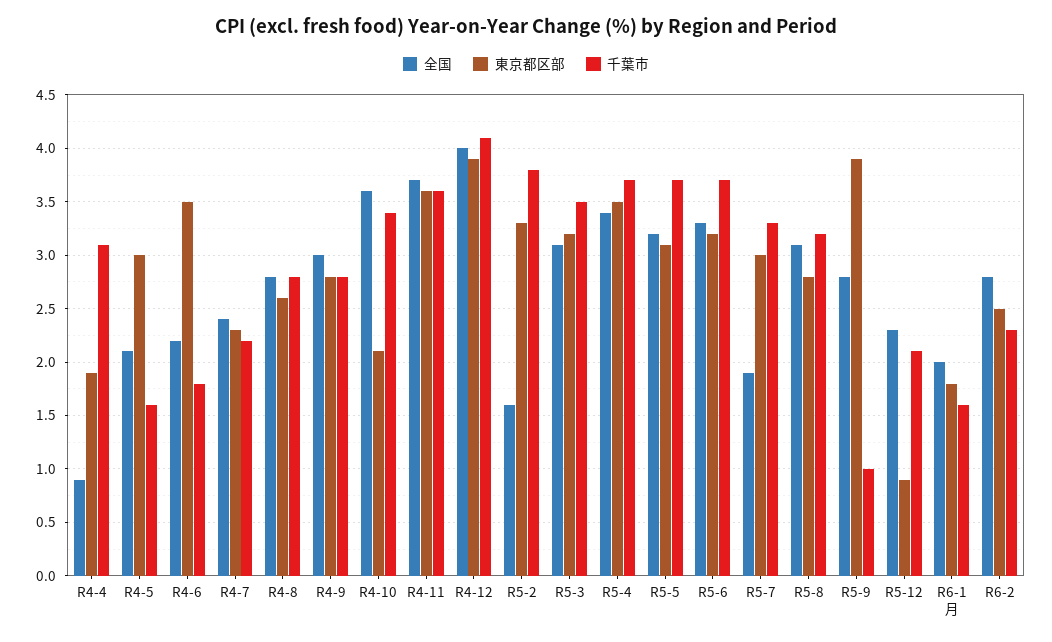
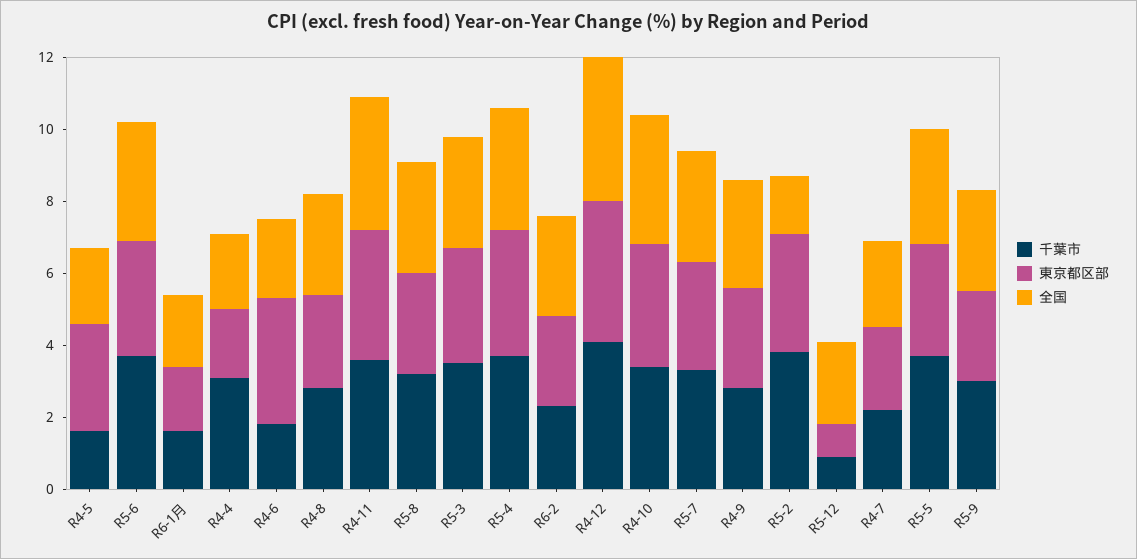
  {
    "全国": {
-     "R4-4": 0.9,
+     "R4-4": 2,
      "R4-5": 2.1,
      "R4-6": 2.2,
      "R4-7": 2.4,
      "R4-8": 2.8,
      "R4-9": 3,
      "R4-10": 3.6,
      "R4-11": 3.7,
      "R4-12": 4,
      "R5-2": 1.6,
      "R5-3": 3.1,
      "R5-4": 3.4,
      "R5-5": 3.2,
      "R5-6": 3.3,
-     "R5-7": 1.9,
+     "R5-7": 3,
      "R5-8": 3.1,
      "R5-9": 2.8,
      "R5-12": 2.3,
      "R6-1月": 2,
      "R6-2": 2.8
    },
    "東京都区部": {
      "R4-4": 1.9,
      "R4-5": 3,
      "R4-6": 3.5,
      "R4-7": 2.3,
      "R4-8": 2.6,
      "R4-9": 2.8,
-     "R4-10": 2.1,
+     "R4-10": 3.5,
      "R4-11": 3.6,
      "R4-12": 3.9,
      "R5-2": 3.3,
      "R5-3": 3.2,
      "R5-4": 3.5,
      "R5-5": 3.1,
      "R5-6": 3.2,
      "R5-7": 3,
      "R5-8": 2.8,
-     "R5-9": 3.9,
+     "R5-9": 2.5,
      "R5-12": 0.9,
      "R6-1月": 1.8,
      "R6-2": 2.5
    },
    "千葉市": {
      "R4-4": 3.1,
      "R4-5": 1.6,
      "R4-6": 1.8,
      "R4-7": 2.2,
      "R4-8": 2.8,
      "R4-9": 2.8,
      "R4-10": 3.4,
      "R4-11": 3.6,
      "R4-12": 4.1,
      "R5-2": 3.8,
      "R5-3": 3.5,
      "R5-4": 3.7,
      "R5-5": 3.7,
      "R5-6": 3.7,
      "R5-7": 3.3,
      "R5-8": 3.2,
-     "R5-9": 1,
+     "R5-9": 3,
-     "R5-12": 2.1,
+     "R5-12": 1,
      "R6-1月": 1.6,
      "R6-2": 2.3
    }
  }

